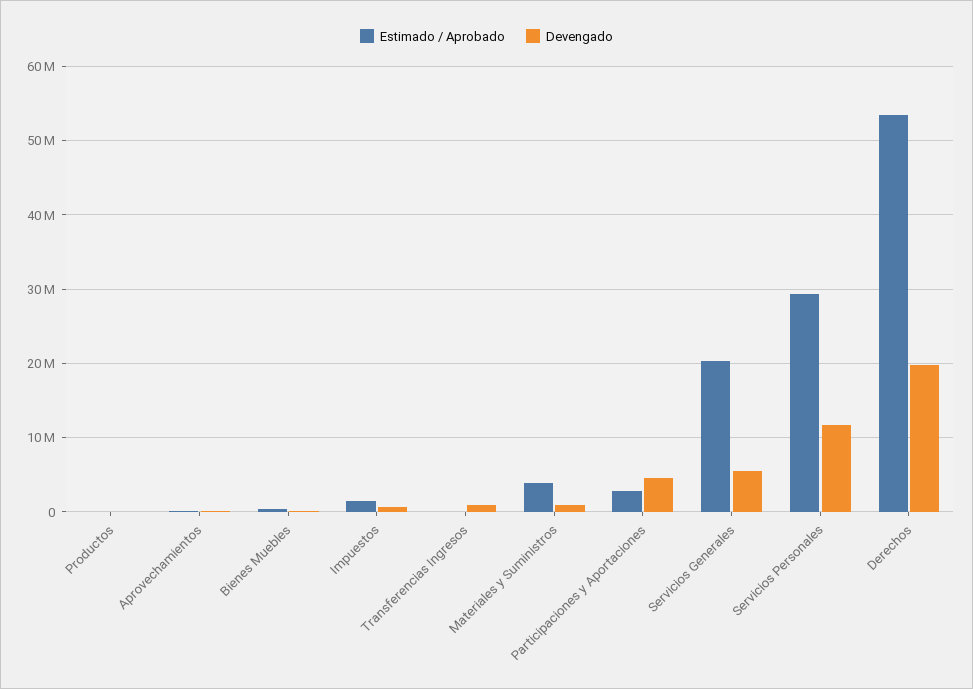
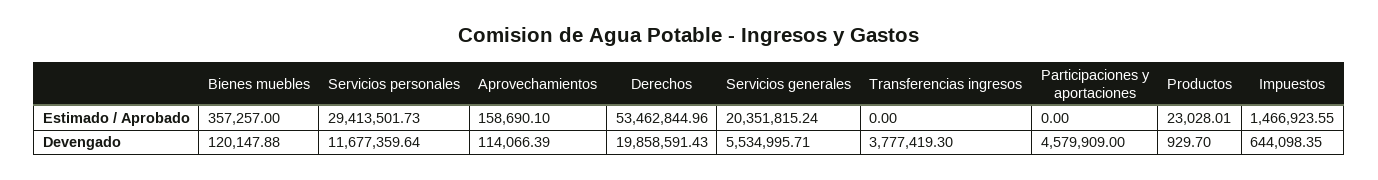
  {
    "Estimado / Aprobado": {
      "Productos": 23028.01,
      "Aprovechamientos": 158690.1,
      "Bienes Muebles": 357257,
      "Impuestos": 1466923.55,
      "Transferencias Ingresos": 0,
-     "Materiales y Suministros": 4000000,
-     "Participaciones y Aportaciones": 3000000,
+     "Participaciones y Aportaciones": 0,
      "Servicios Generales": 20351815.24,
      "Servicios Personales": 29413501.73,
      "Derechos": 53462844.96
    },
    "Devengado": {
      "Productos": 929.7,
      "Aprovechamientos": 114066.39,
      "Bienes Muebles": 120147.88,
      "Impuestos": 644098.35,
-     "Transferencias Ingresos": 1000000,
+     "Transferencias Ingresos": 3777419.3,
-     "Materiales y Suministros": 1000000,
      "Participaciones y Aportaciones": 4579909,
      "Servicios Generales": 5534995.71,
      "Servicios Personales": 11677359.64,
      "Derechos": 19858591.43
    }
  }

